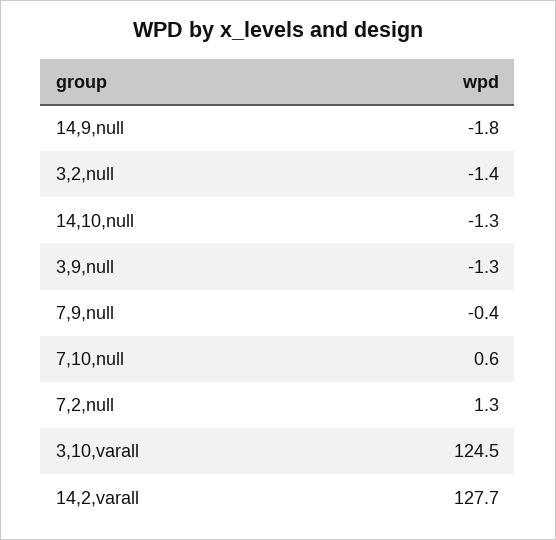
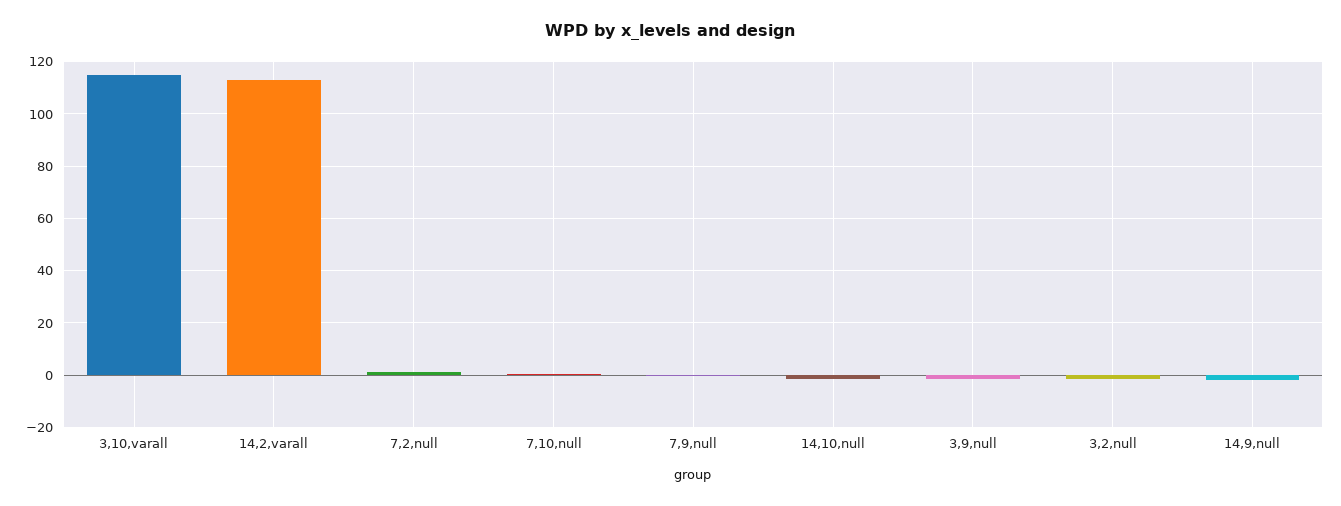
  {
    "14,9,null": -1.8,
    "3,2,null": -1.4,
    "14,10,null": -1.3,
    "3,9,null": -1.3,
    "7,9,null": -0.4,
    "7,10,null": 0.6,
    "7,2,null": 1.3,
-   "3,10,varall": 124.5,
+   "3,10,varall": 115,
-   "14,2,varall": 127.7
+   "14,2,varall": 112.5
  }

